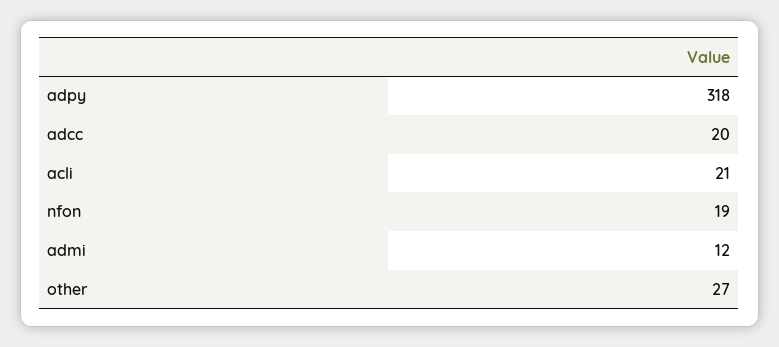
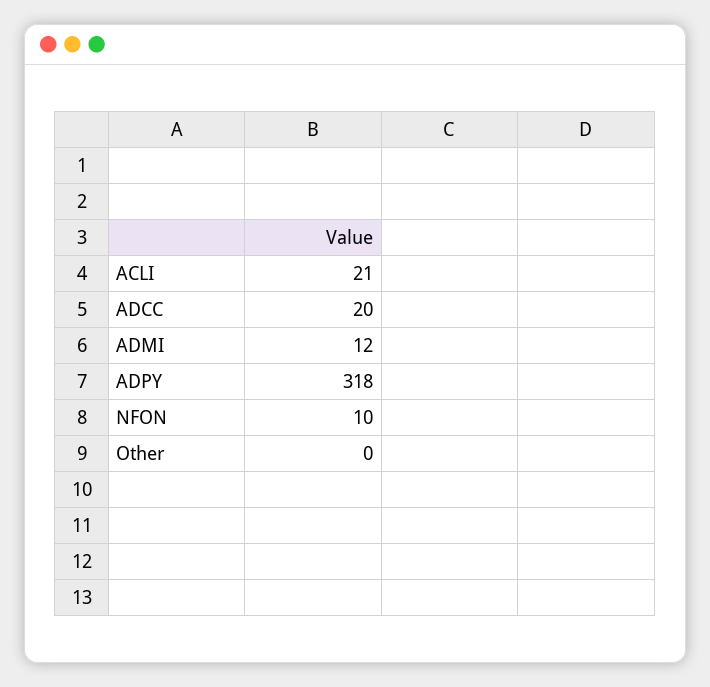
  {
    "adpy": 318,
    "adcc": 20,
    "acli": 21,
-   "nfon": 19,
+   "nfon": 10,
    "admi": 12,
-   "other": 27
+   "other": 0
  }

